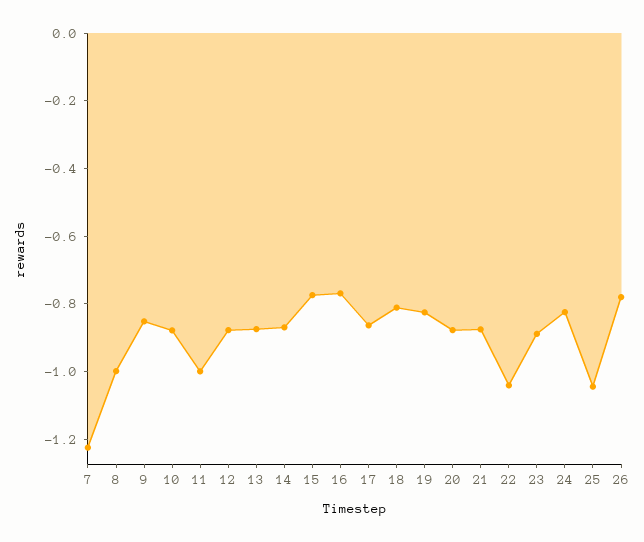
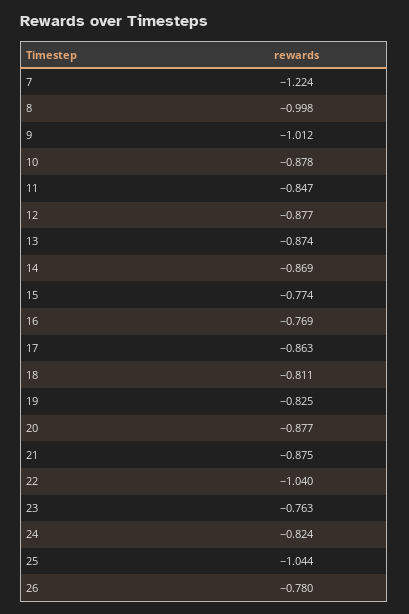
  {
    "7": -1.224,
    "8": -0.998,
-   "9": -0.85,
+   "9": -1.012,
    "10": -0.878,
-   "11": -1,
+   "11": -0.847,
    "12": -0.877,
    "13": -0.874,
    "14": -0.869,
    "15": -0.774,
    "16": -0.769,
    "17": -0.863,
    "18": -0.811,
    "19": -0.825,
    "20": -0.877,
    "21": -0.875,
    "22": -1.04,
-   "23": -0.9,
+   "23": -0.763,
    "24": -0.824,
    "25": -1.044,
    "26": -0.78
  }

